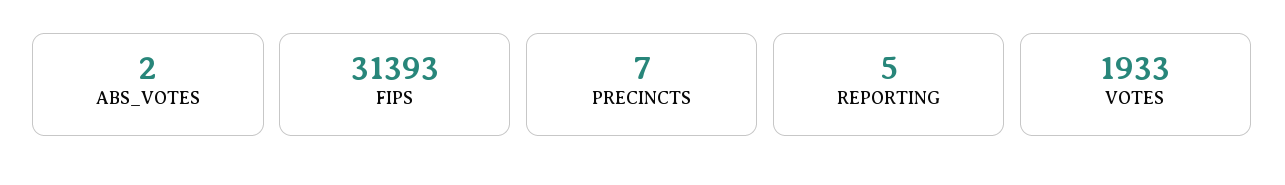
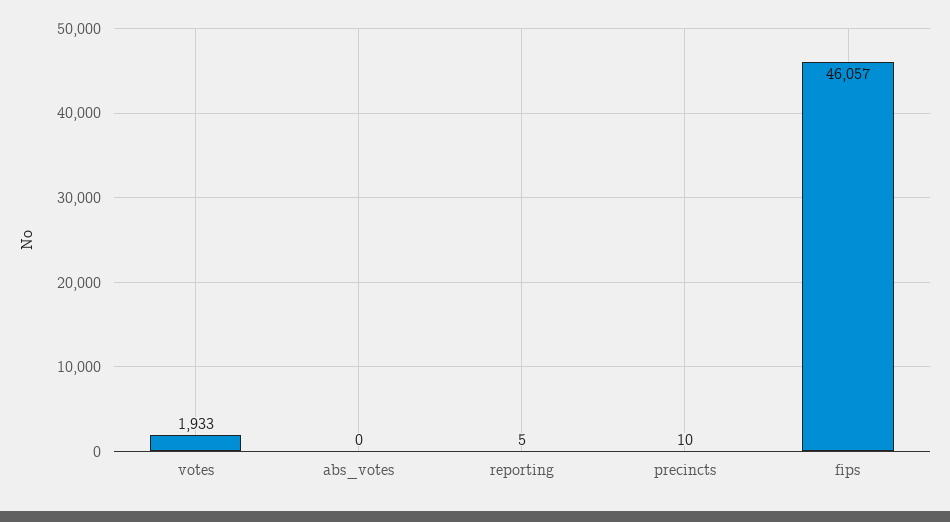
  {
-   "ABS_VOTES": 2,
+   "ABS_VOTES": 0,
-   "FIPS": 31393,
+   "FIPS": 46057,
-   "PRECINCTS": 7,
+   "PRECINCTS": 10,
    "REPORTING": 5,
    "VOTES": 1933
  }

